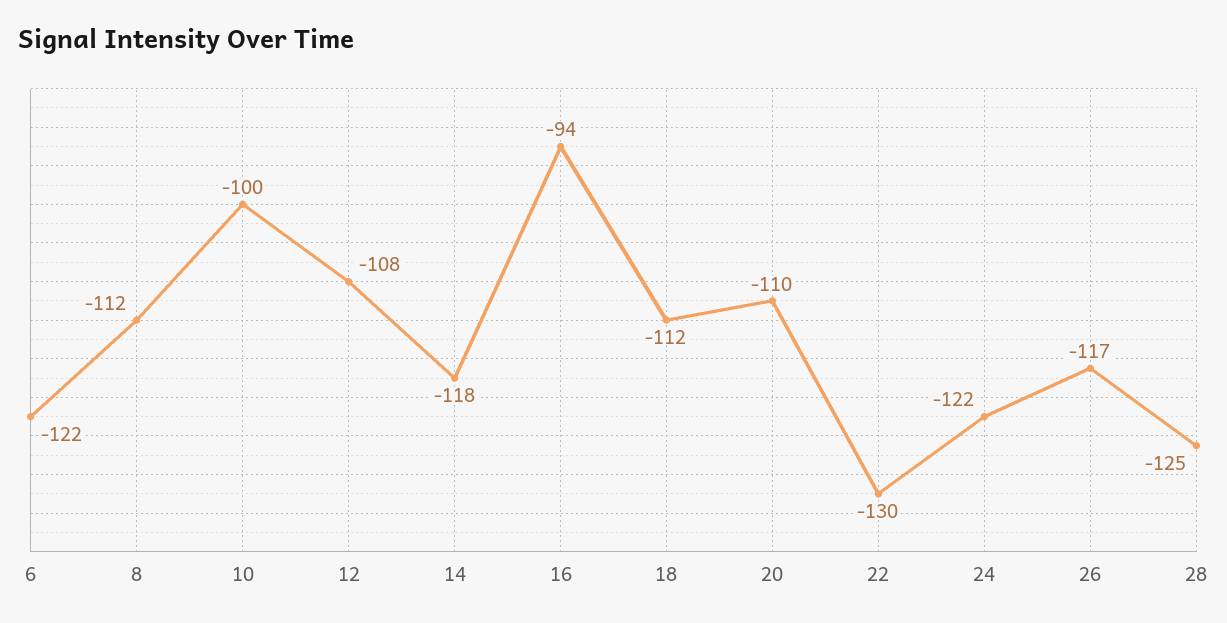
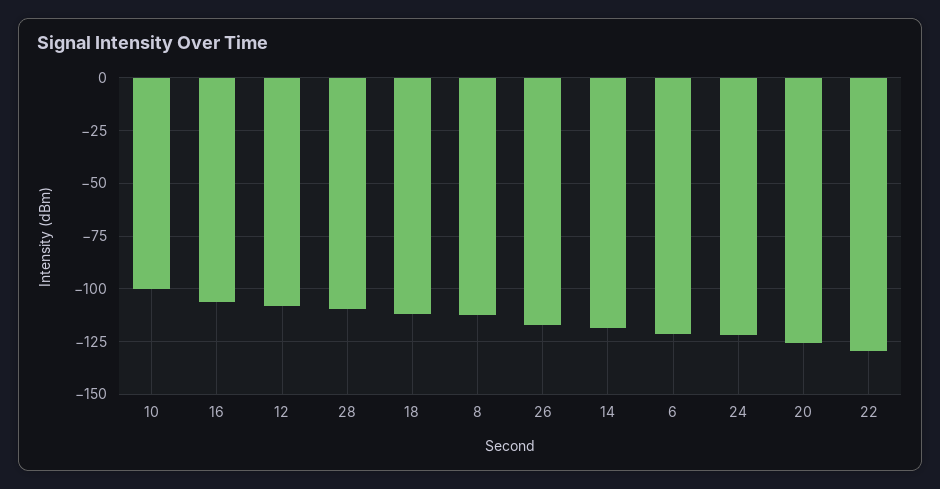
  {
    "6": -122,
    "8": -112,
    "10": -100,
    "12": -108,
    "14": -118,
-   "16": -94,
+   "16": -105,
    "18": -112,
-   "20": -110,
+   "20": -125,
    "22": -130,
    "24": -122,
    "26": -117,
-   "28": -125
+   "28": -110
  }

